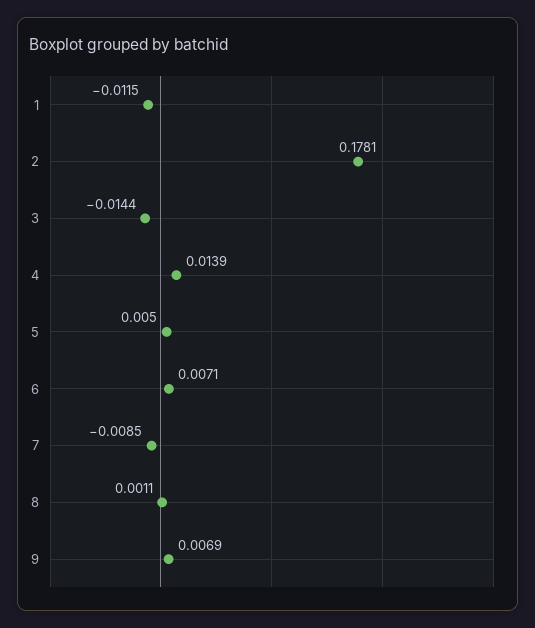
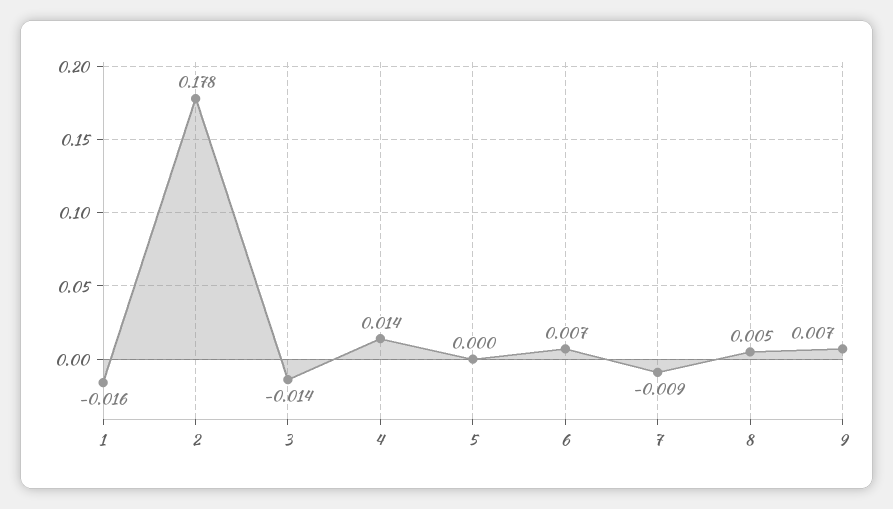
  {
-   "1": -0.0115,
+   "1": -0.016,
    "2": 0.1781,
    "3": -0.0144,
    "4": 0.0139,
-   "5": 0.005,
+   "5": 0,
    "6": 0.0071,
    "7": -0.0085,
-   "8": 0.0011,
+   "8": 0.005,
    "9": 0.0069
  }

